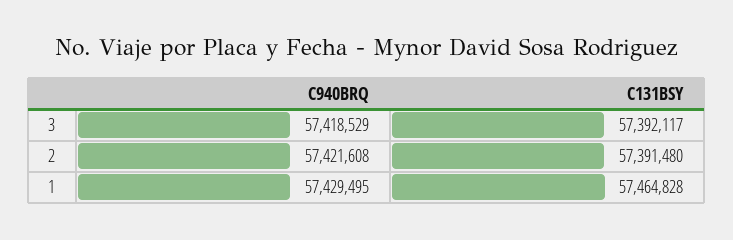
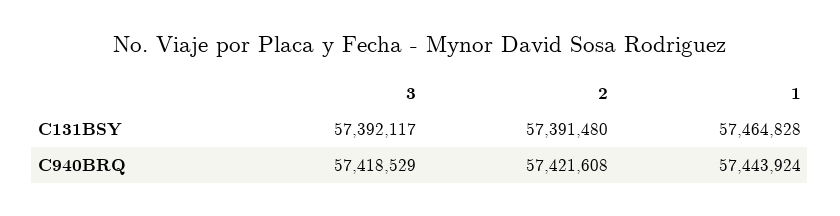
  {
    "C940BRQ": {
      "3": 57418529,
      "2": 57421608,
-     "1": 57429495
+     "1": 57443924
    },
    "C131BSY": {
      "3": 57392117,
      "2": 57391480,
      "1": 57464828
    }
  }

